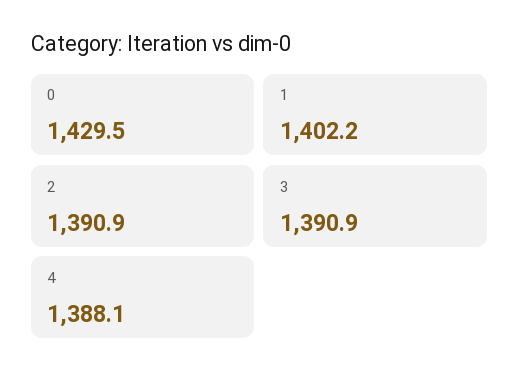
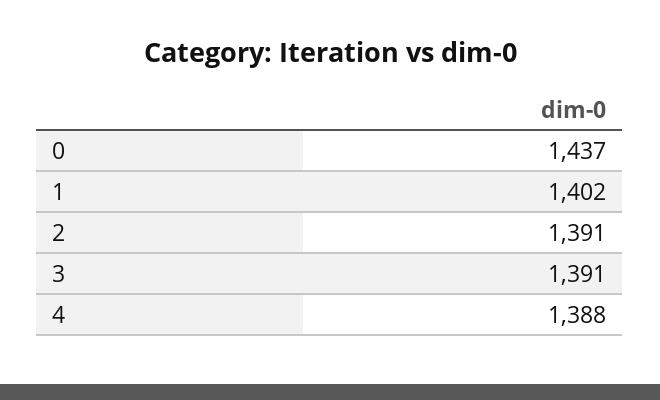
  {
-   "0": 1429.5,
+   "0": 1437,
    "1": 1402.2,
    "2": 1390.9,
    "3": 1390.9,
    "4": 1388.1
  }

